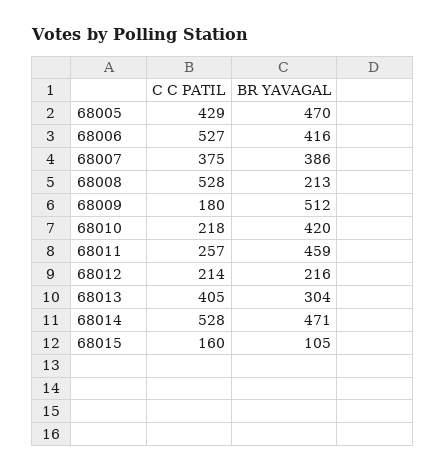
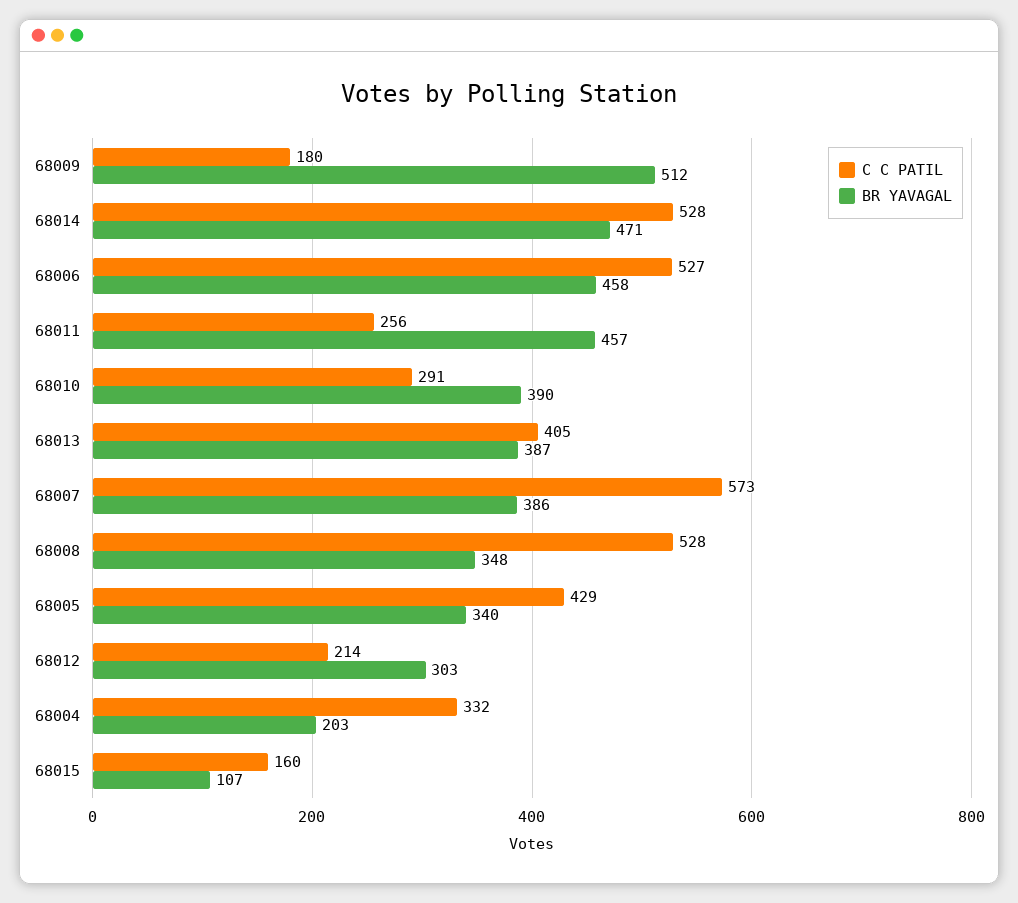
  {
    "C C PATIL": {
      "68005": 429,
      "68006": 527,
-     "68007": 375,
+     "68007": 573,
      "68008": 528,
      "68009": 180,
-     "68010": 218,
+     "68010": 291,
-     "68011": 257,
+     "68011": 256,
      "68012": 214,
      "68013": 405,
      "68014": 528,
-     "68015": 160
+     "68015": 160,
+     "68004": 332
    },
    "BR YAVAGAL": {
-     "68005": 470,
+     "68005": 340,
-     "68006": 416,
+     "68006": 458,
      "68007": 386,
-     "68008": 213,
+     "68008": 348,
      "68009": 512,
-     "68010": 420,
+     "68010": 390,
-     "68011": 459,
+     "68011": 457,
-     "68012": 216,
+     "68012": 303,
-     "68013": 304,
+     "68013": 387,
      "68014": 471,
-     "68015": 105
+     "68015": 107,
+     "68004": 203
    }
  }

